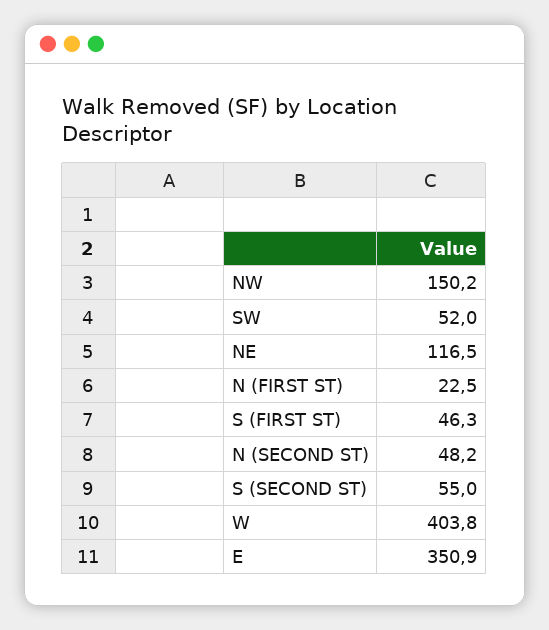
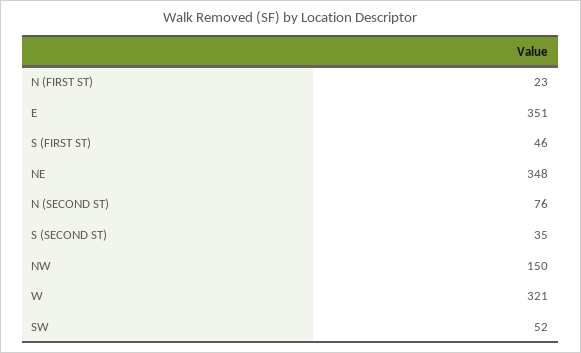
  {
    "NW": 150.2,
    "SW": 52,
-   "NE": 116.5,
+   "NE": 348,
    "N (FIRST ST)": 22.5,
    "S (FIRST ST)": 46.3,
-   "N (SECOND ST)": 48.2,
+   "N (SECOND ST)": 76,
-   "S (SECOND ST)": 55,
+   "S (SECOND ST)": 35,
-   "W": 403.8,
+   "W": 321,
    "E": 350.9
  }

